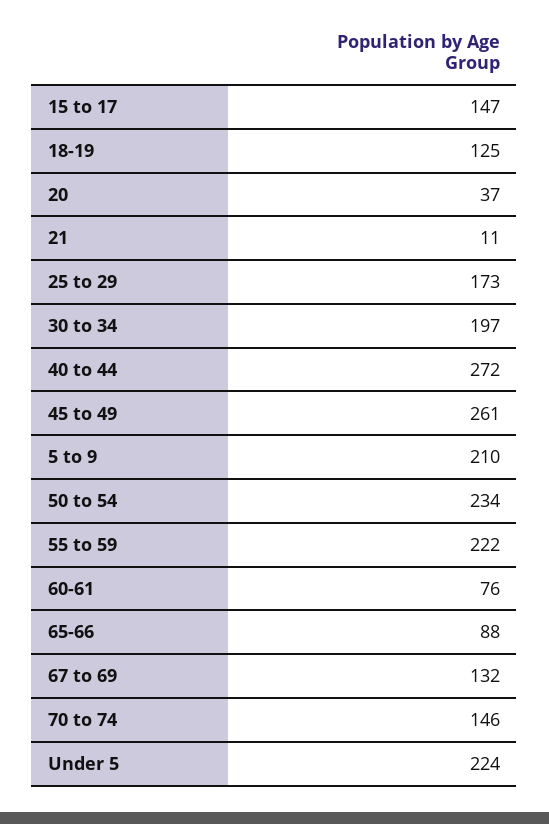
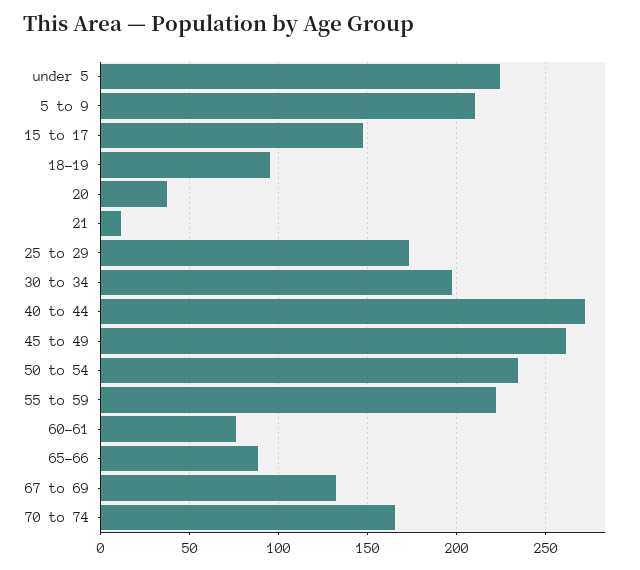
  {
    "15 to 17": 147,
-   "18-19": 125,
+   "18-19": 95,
    "20": 37,
    "21": 11,
    "25 to 29": 173,
    "30 to 34": 197,
    "40 to 44": 272,
    "45 to 49": 261,
    "5 to 9": 210,
    "50 to 54": 234,
    "55 to 59": 222,
    "60-61": 76,
    "65-66": 88,
    "67 to 69": 132,
-   "70 to 74": 146,
+   "70 to 74": 165,
    "Under 5": 224
  }

